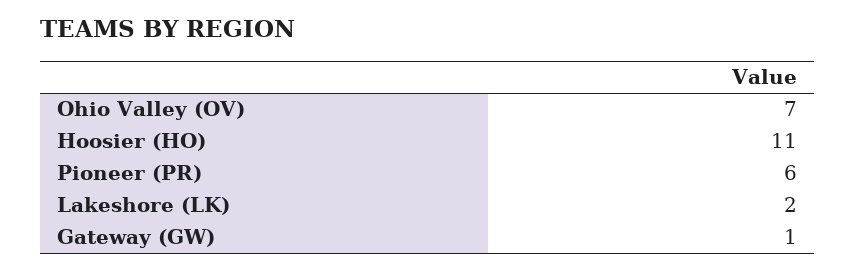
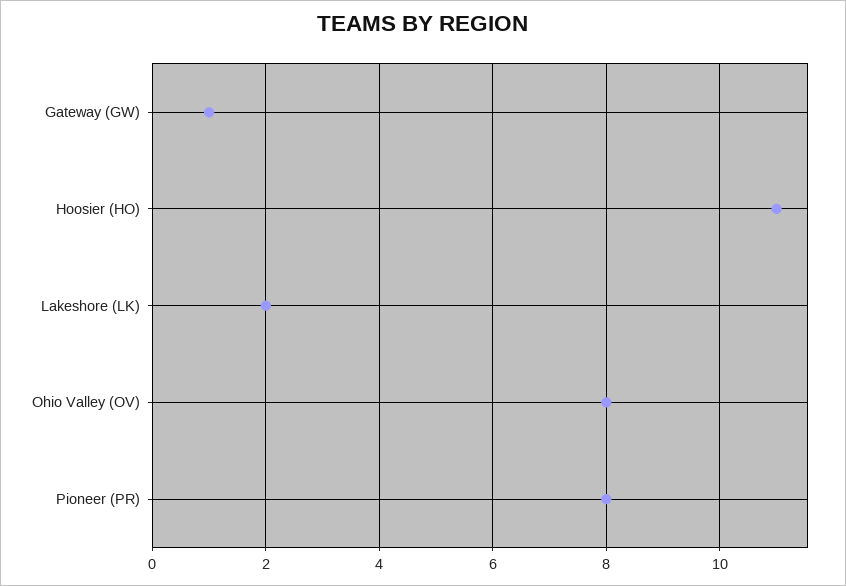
  {
-   "Ohio Valley (OV)": 7,
+   "Ohio Valley (OV)": 8,
    "Hoosier (HO)": 11,
-   "Pioneer (PR)": 6,
+   "Pioneer (PR)": 8,
    "Lakeshore (LK)": 2,
    "Gateway (GW)": 1
  }

